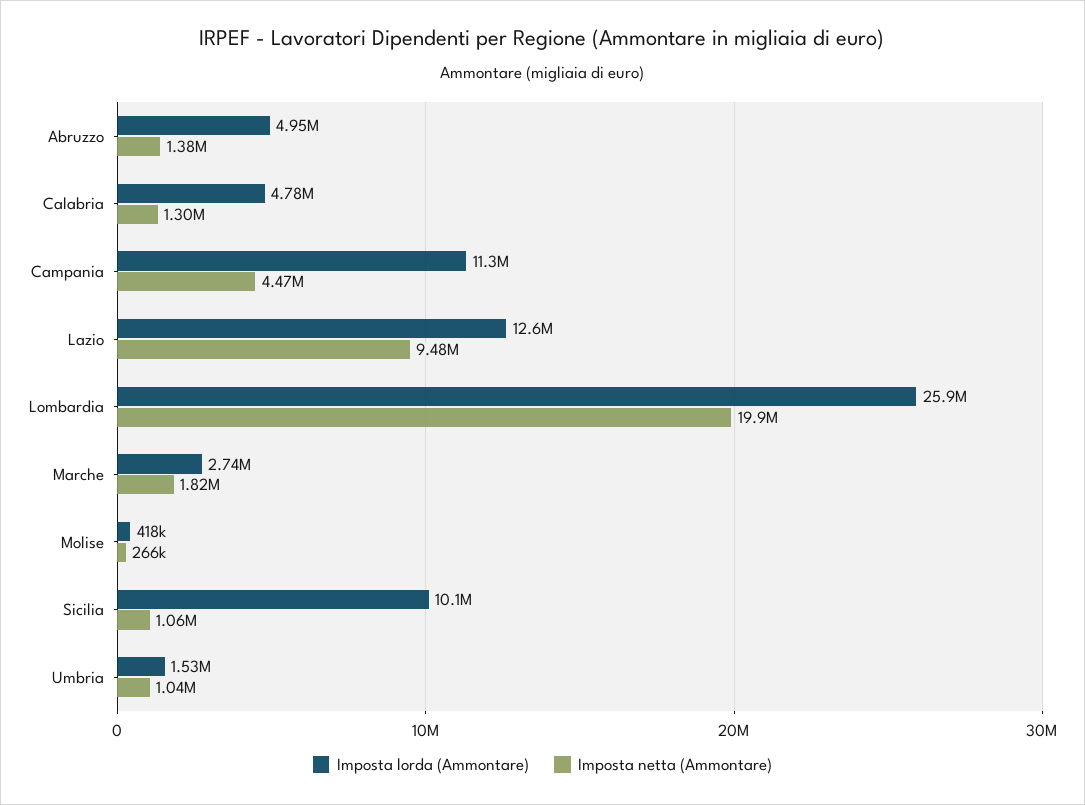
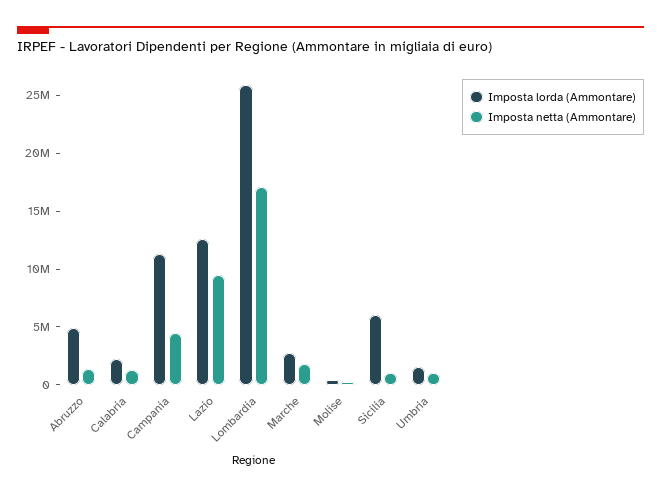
  {
    "Imposta lorda (Ammontare)": {
      "Abruzzo": 4950000,
-     "Calabria": 4780000,
+     "Calabria": 2000000,
      "Campania": 11300000,
      "Lazio": 12600000,
      "Lombardia": 25900000,
      "Marche": 2740000,
      "Molise": 418000,
-     "Sicilia": 10100000,
+     "Sicilia": 6000000,
      "Umbria": 1530000
    },
    "Imposta netta (Ammontare)": {
      "Abruzzo": 1380000,
      "Calabria": 1300000,
      "Campania": 4470000,
      "Lazio": 9480000,
-     "Lombardia": 19900000,
+     "Lombardia": 17000000,
      "Marche": 1820000,
      "Molise": 266000,
      "Sicilia": 1060000,
      "Umbria": 1040000
    }
  }

